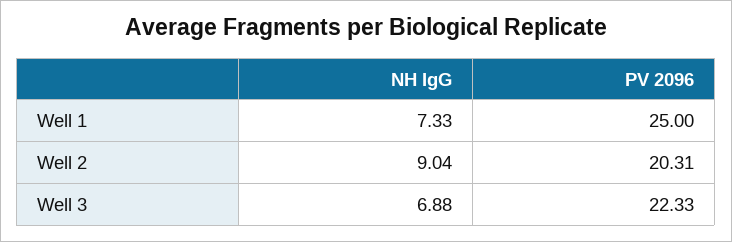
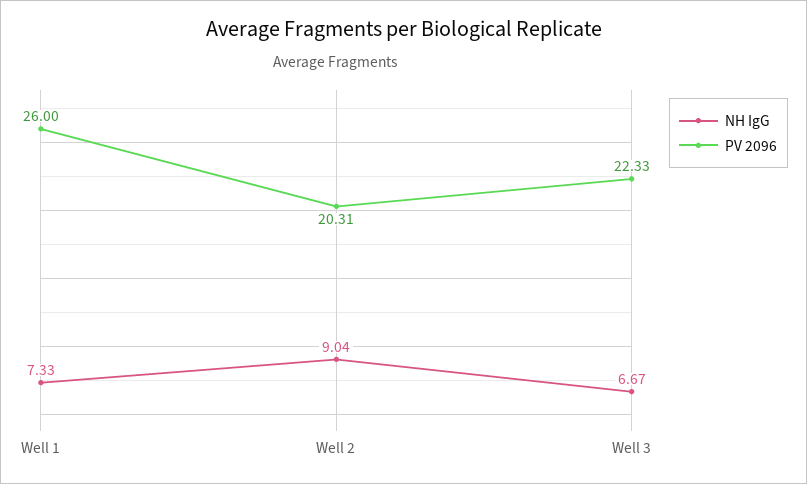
  {
    "NH IgG": {
      "Well 1": 7.33,
      "Well 2": 9.04,
-     "Well 3": 6.88
+     "Well 3": 6.67
    },
    "PV 2096": {
-     "Well 1": 25,
+     "Well 1": 26,
      "Well 2": 20.31,
      "Well 3": 22.33
    }
  }

